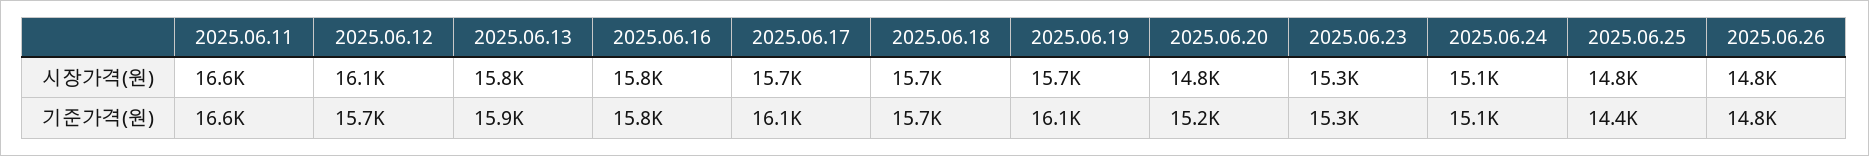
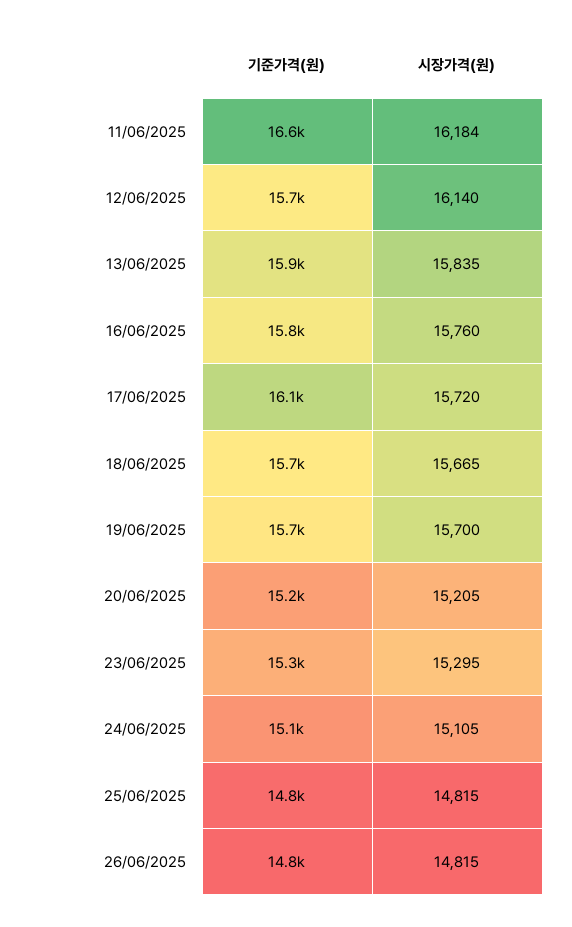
  {
    "2025.06.11": {
-     "시장가격(원)": 16600,
+     "시장가격(원)": 16184,
      "기준가격(원)": 16600
    },
    "2025.06.12": {
      "시장가격(원)": 16140,
      "기준가격(원)": 15700
    },
    "2025.06.13": {
      "시장가격(원)": 15835,
      "기준가격(원)": 15900
    },
    "2025.06.16": {
      "시장가격(원)": 15760,
      "기준가격(원)": 15800
    },
    "2025.06.17": {
      "시장가격(원)": 15720,
      "기준가격(원)": 16100
    },
    "2025.06.18": {
      "시장가격(원)": 15665,
      "기준가격(원)": 15700
    },
    "2025.06.19": {
      "시장가격(원)": 15700,
-     "기준가격(원)": 16100
+     "기준가격(원)": 15700
    },
    "2025.06.20": {
-     "시장가격(원)": 14800,
+     "시장가격(원)": 15205,
      "기준가격(원)": 15200
    },
    "2025.06.23": {
      "시장가격(원)": 15295,
      "기준가격(원)": 15300
    },
    "2025.06.24": {
      "시장가격(원)": 15105,
      "기준가격(원)": 15100
    },
    "2025.06.25": {
      "시장가격(원)": 14815,
-     "기준가격(원)": 14400
+     "기준가격(원)": 14800
    },
    "2025.06.26": {
      "시장가격(원)": 14815,
      "기준가격(원)": 14800
    }
  }

